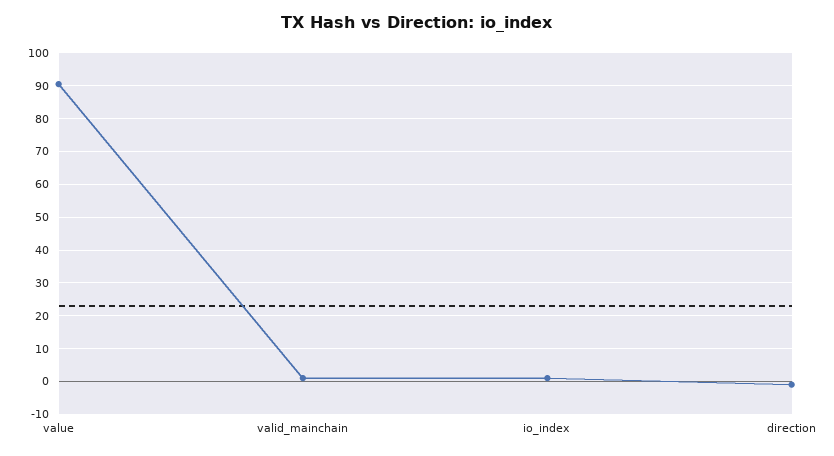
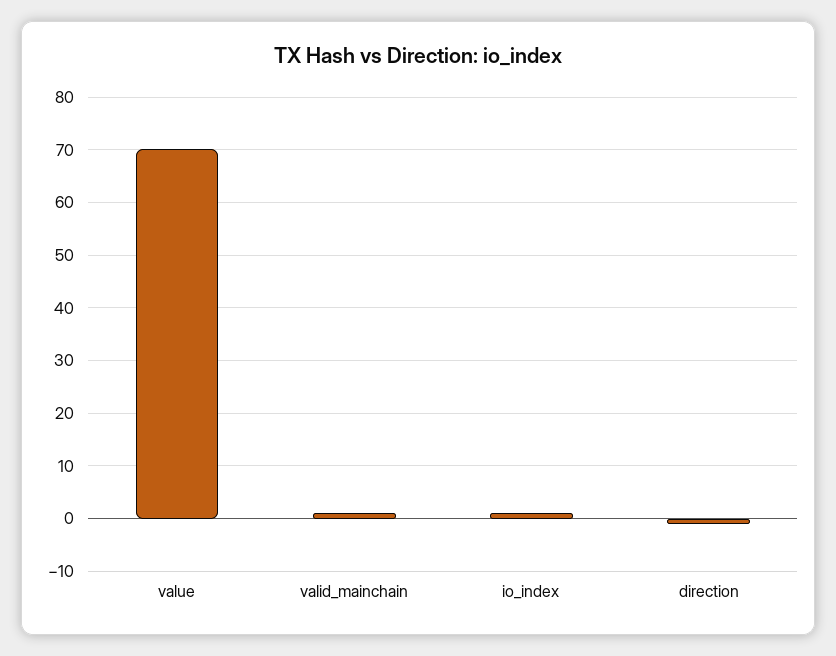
  {
-   "value": 90,
+   "value": 70,
    "valid_mainchain": 2,
    "io_index": 2,
    "direction": -2
  }

